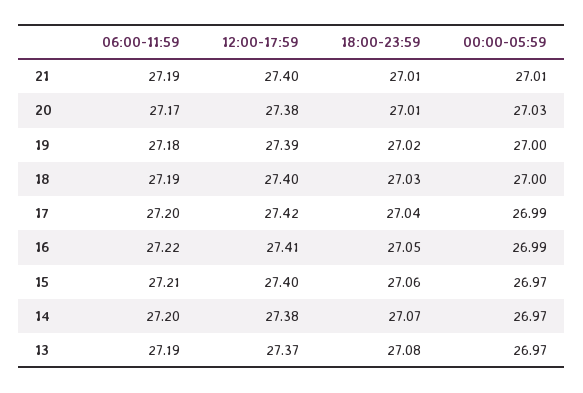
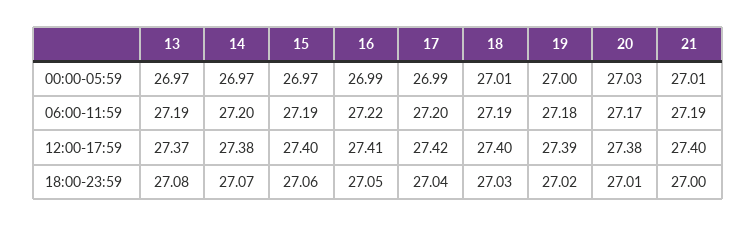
  {
    "06:00-11:59": {
      "21": 27.19,
      "20": 27.17,
      "19": 27.18,
      "18": 27.19,
      "17": 27.2,
      "16": 27.22,
-     "15": 27.21,
+     "15": 27.19,
      "14": 27.2,
      "13": 27.19
    },
    "12:00-17:59": {
      "21": 27.4,
      "20": 27.38,
      "19": 27.39,
      "18": 27.4,
      "17": 27.42,
      "16": 27.41,
      "15": 27.4,
      "14": 27.38,
      "13": 27.37
    },
    "18:00-23:59": {
-     "21": 27.01,
+     "21": 27,
      "20": 27.01,
      "19": 27.02,
      "18": 27.03,
      "17": 27.04,
      "16": 27.05,
      "15": 27.06,
      "14": 27.07,
      "13": 27.08
    },
    "00:00-05:59": {
      "21": 27.01,
      "20": 27.03,
      "19": 27,
-     "18": 27,
+     "18": 27.01,
      "17": 26.99,
      "16": 26.99,
      "15": 26.97,
      "14": 26.97,
      "13": 26.97
    }
  }

